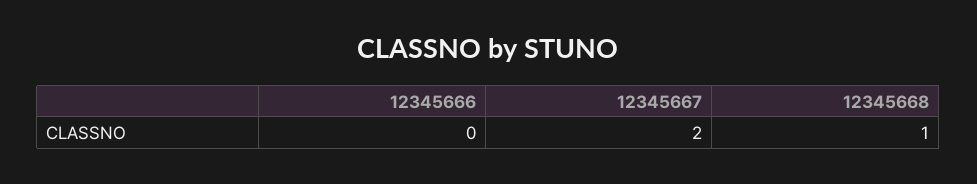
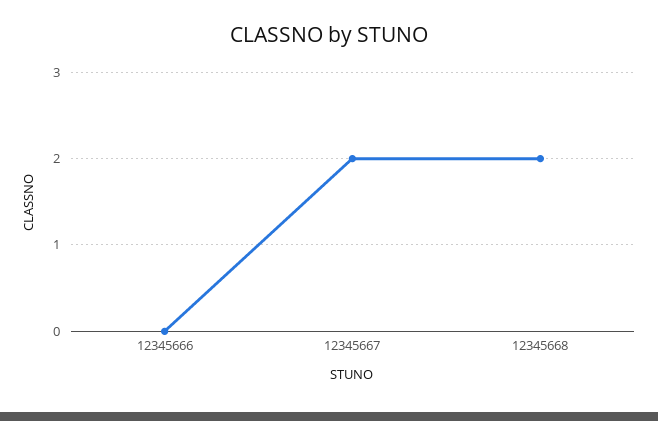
  {
    "12345666": 0,
    "12345667": 2,
-   "12345668": 1
+   "12345668": 2
  }

